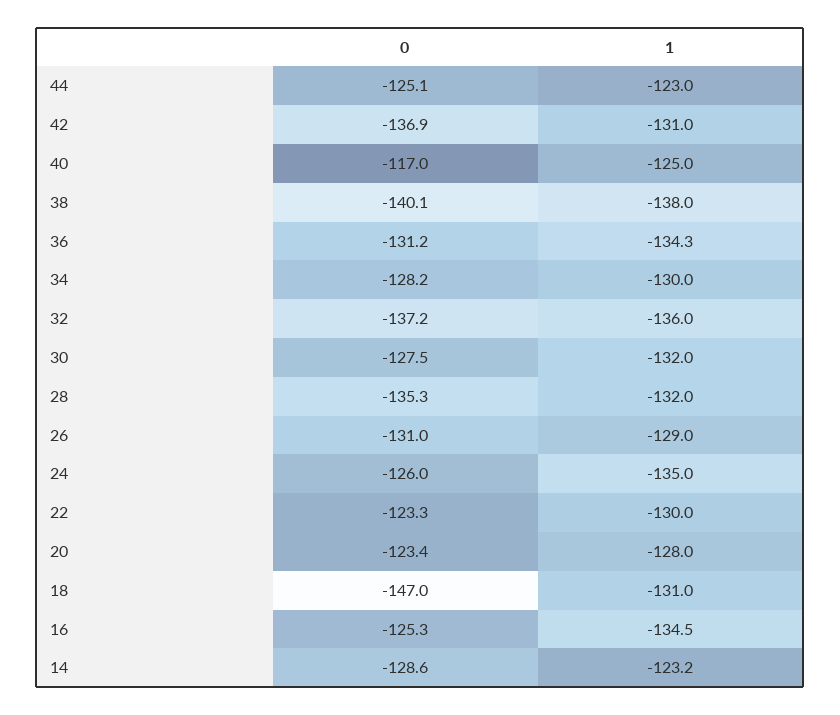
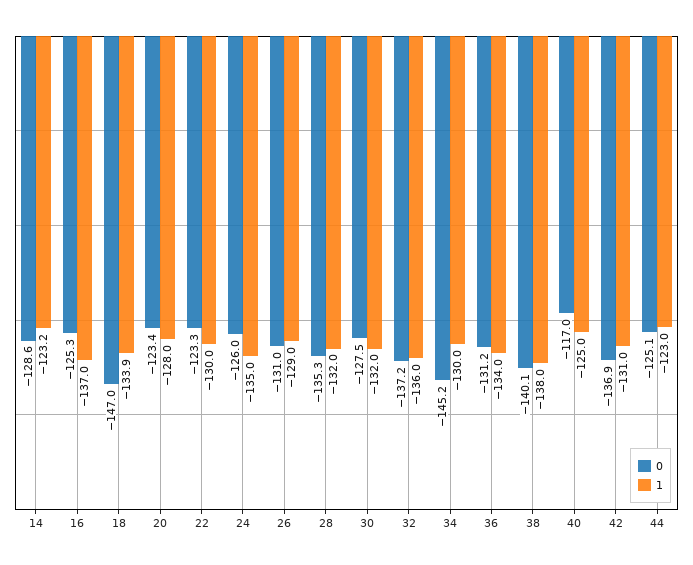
  {
    "0": {
      "44": -125.1,
      "42": -136.9,
      "40": -117,
      "38": -140.1,
      "36": -131.2,
-     "34": -128.2,
+     "34": -145.2,
      "32": -137.2,
      "30": -127.5,
      "28": -135.3,
      "26": -131,
      "24": -126,
      "22": -123.3,
      "20": -123.4,
      "18": -147,
      "16": -125.3,
      "14": -128.6
    },
    "1": {
      "44": -123,
      "42": -131,
      "40": -125,
      "38": -138,
-     "36": -134.3,
+     "36": -134,
      "34": -130,
      "32": -136,
      "30": -132,
      "28": -132,
      "26": -129,
      "24": -135,
      "22": -130,
      "20": -128,
-     "18": -131,
+     "18": -133.9,
-     "16": -134.5,
+     "16": -137,
      "14": -123.2
    }
  }

